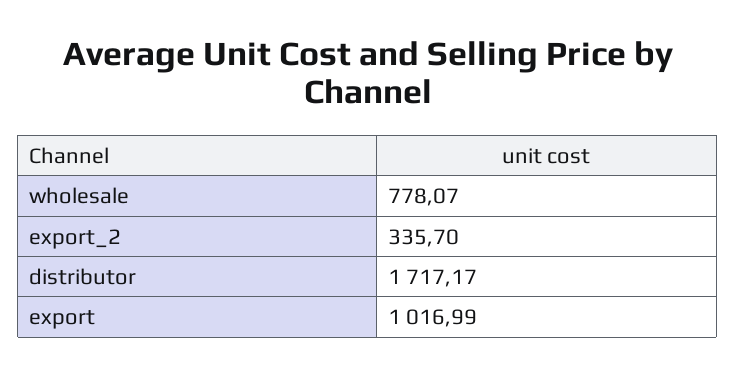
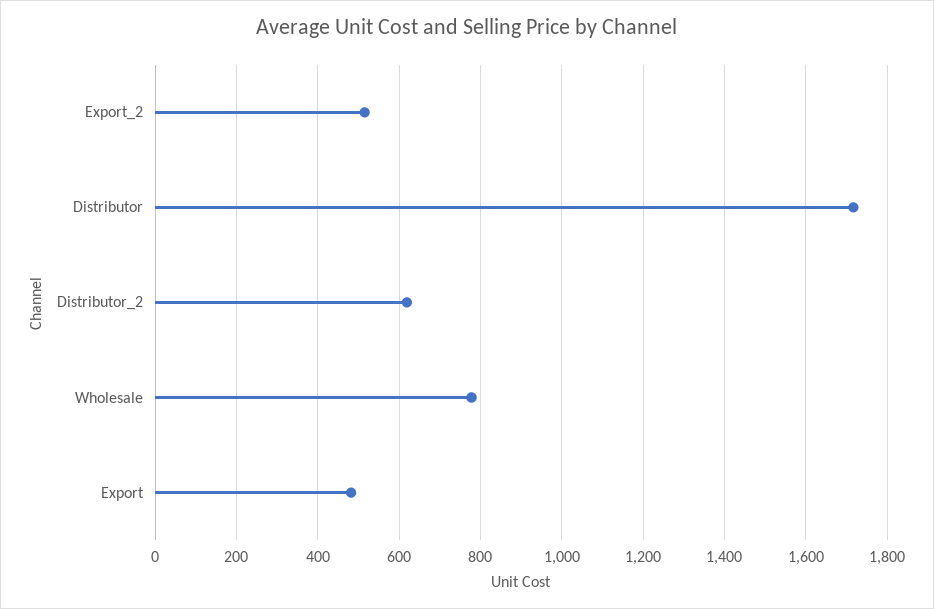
  {
    "wholesale": 778.07,
-   "export_2": 335.7,
+   "export_2": 520,
    "distributor": 1717.17,
-   "export": 1016.99
+   "export": 480,
+   "Distributor_2": 620
  }

